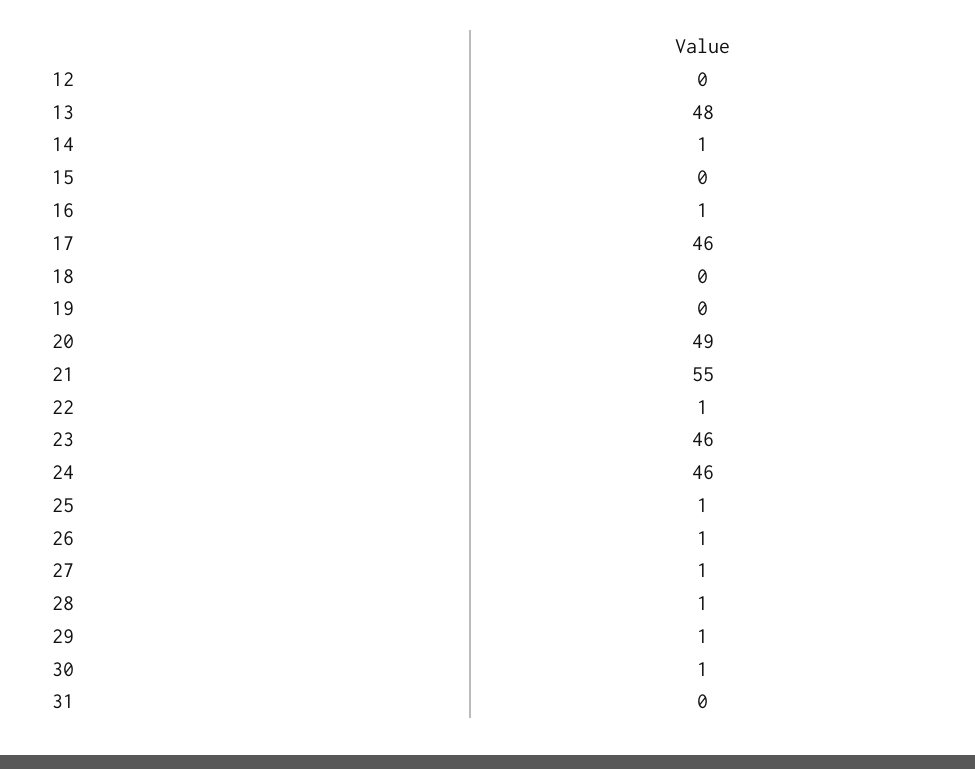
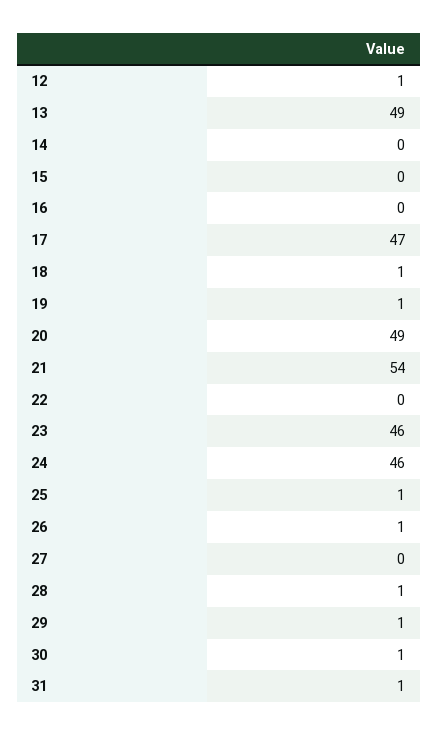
  {
-   "12": 0,
+   "12": 1,
-   "13": 48,
+   "13": 49,
-   "14": 1,
+   "14": 0,
    "15": 0,
-   "16": 1,
+   "16": 0,
-   "17": 46,
+   "17": 47,
-   "18": 0,
+   "18": 1,
-   "19": 0,
+   "19": 1,
    "20": 49,
-   "21": 55,
+   "21": 54,
-   "22": 1,
+   "22": 0,
    "23": 46,
    "24": 46,
    "25": 1,
    "26": 1,
-   "27": 1,
+   "27": 0,
    "28": 1,
    "29": 1,
    "30": 1,
-   "31": 0
+   "31": 1
  }

